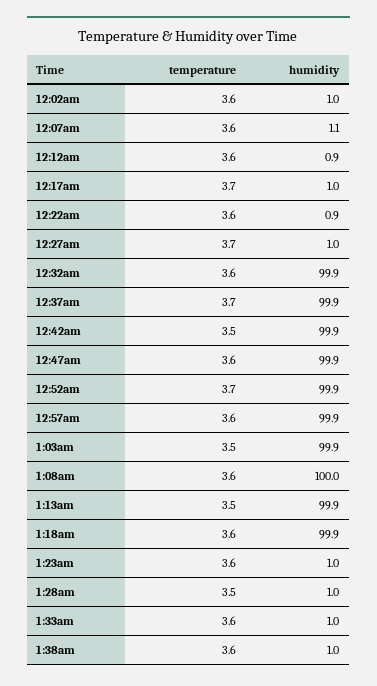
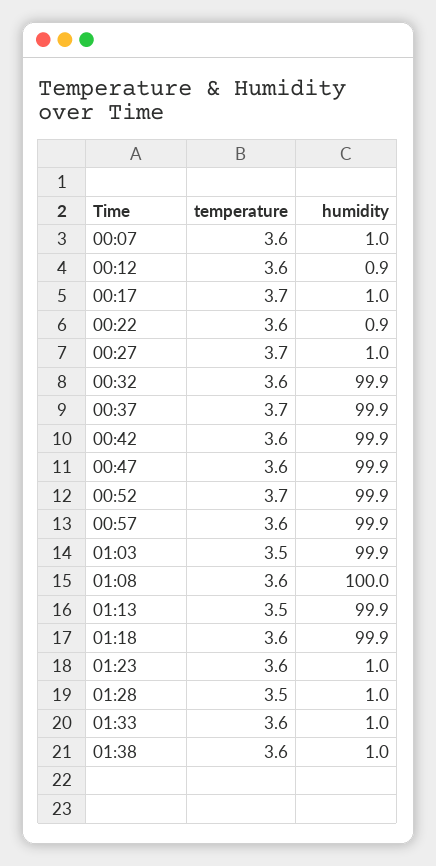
  {
    "temperature": {
-     "12:02am": 3.6,
      "12:07am": 3.6,
      "12:12am": 3.6,
      "12:17am": 3.7,
      "12:22am": 3.6,
      "12:27am": 3.7,
      "12:32am": 3.6,
      "12:37am": 3.7,
-     "12:42am": 3.5,
+     "12:42am": 3.6,
      "12:47am": 3.6,
      "12:52am": 3.7,
      "12:57am": 3.6,
      "1:03am": 3.5,
      "1:08am": 3.6,
      "1:13am": 3.5,
      "1:18am": 3.6,
      "1:23am": 3.6,
      "1:28am": 3.5,
      "1:33am": 3.6,
      "1:38am": 3.6
    },
    "humidity": {
-     "12:02am": 1,
-     "12:07am": 1.1,
+     "12:07am": 1,
      "12:12am": 0.9,
      "12:17am": 1,
      "12:22am": 0.9,
      "12:27am": 1,
      "12:32am": 99.9,
      "12:37am": 99.9,
      "12:42am": 99.9,
      "12:47am": 99.9,
      "12:52am": 99.9,
      "12:57am": 99.9,
      "1:03am": 99.9,
      "1:08am": 100,
      "1:13am": 99.9,
      "1:18am": 99.9,
      "1:23am": 1,
      "1:28am": 1,
      "1:33am": 1,
      "1:38am": 1
    }
  }

